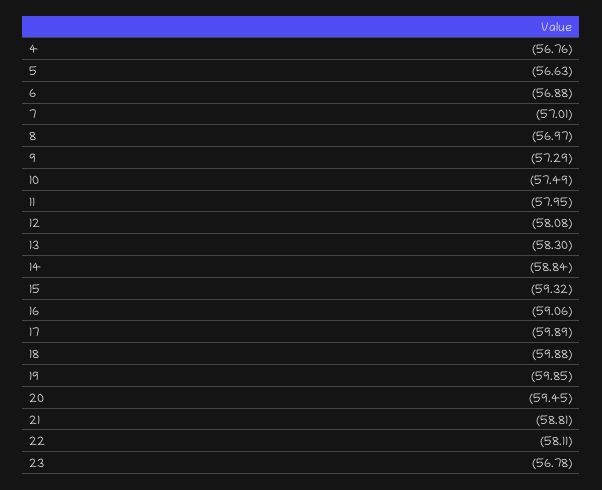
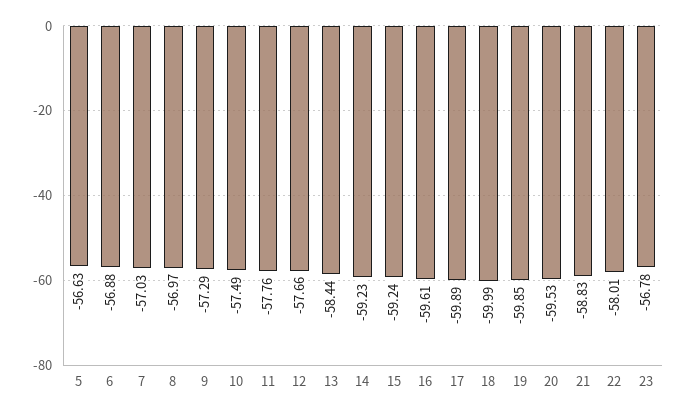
  {
-   "4": -56.76,
    "5": -56.63,
    "6": -56.88,
-   "7": -57.01,
+   "7": -57.03,
    "8": -56.97,
    "9": -57.29,
    "10": -57.49,
-   "11": -57.95,
+   "11": -57.76,
-   "12": -58.08,
+   "12": -57.66,
-   "13": -58.3,
+   "13": -58.44,
-   "14": -58.84,
+   "14": -59.23,
-   "15": -59.32,
+   "15": -59.24,
-   "16": -59.06,
+   "16": -59.61,
    "17": -59.89,
-   "18": -59.88,
+   "18": -59.99,
    "19": -59.85,
-   "20": -59.45,
+   "20": -59.53,
-   "21": -58.81,
+   "21": -58.83,
-   "22": -58.11,
+   "22": -58.01,
    "23": -56.78
  }

